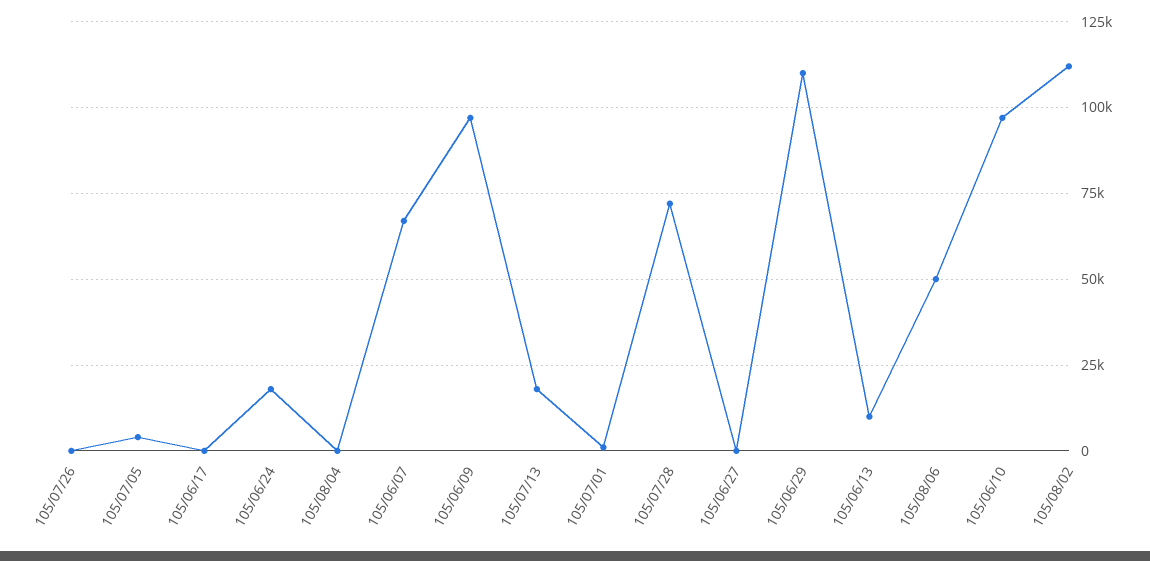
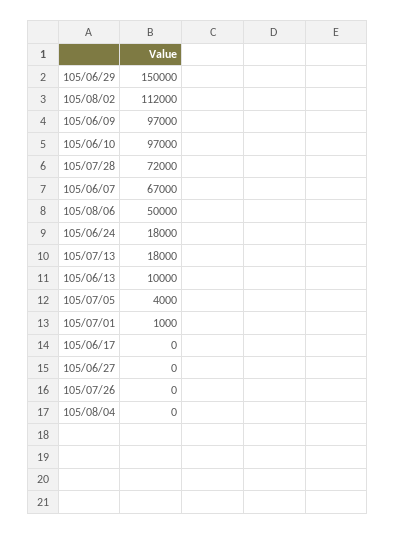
  {
    "105/07/26": 0,
    "105/07/05": 4000,
    "105/06/17": 0,
    "105/06/24": 18000,
    "105/08/04": 0,
    "105/06/07": 67000,
    "105/06/09": 97000,
    "105/07/13": 18000,
    "105/07/01": 1000,
    "105/07/28": 72000,
    "105/06/27": 0,
-   "105/06/29": 110000,
+   "105/06/29": 150000,
    "105/06/13": 10000,
    "105/08/06": 50000,
    "105/06/10": 97000,
    "105/08/02": 112000
  }

